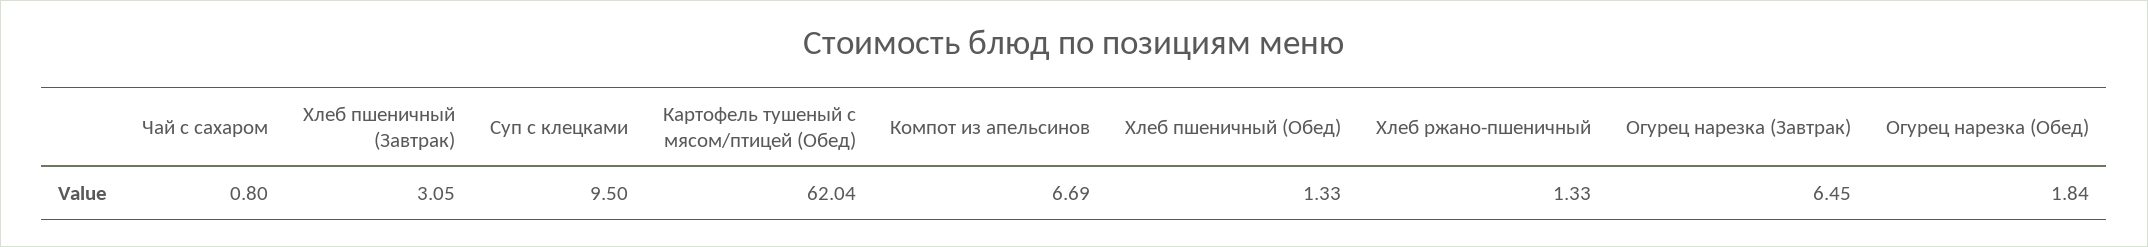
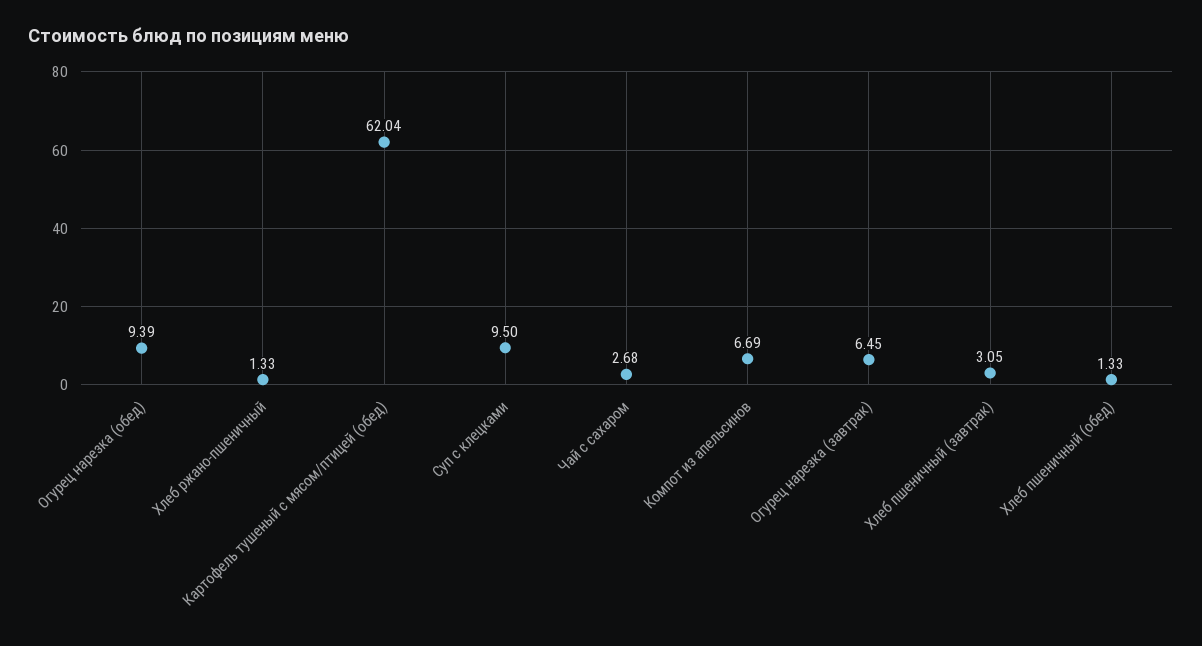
  {
-   "Чай с сахаром": 0.8,
+   "Чай с сахаром": 2.68,
    "Хлеб пшеничный (Завтрак)": 3.05,
    "Суп с клецками": 9.5,
    "Картофель тушеный с мясом/птицей (Обед)": 62.04,
    "Компот из апельсинов": 6.69,
    "Хлеб пшеничный (Обед)": 1.33,
    "Хлеб ржано-пшеничный": 1.33,
    "Огурец нарезка (Завтрак)": 6.45,
-   "Огурец нарезка (Обед)": 1.84
+   "Огурец нарезка (Обед)": 9.39
  }

